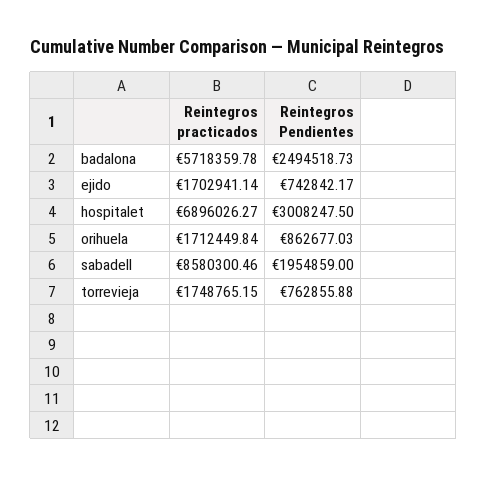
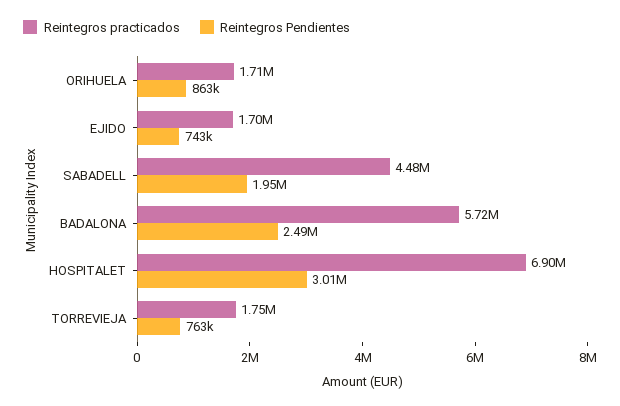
  {
    "Reintegros practicados": {
      "badalona": 5718359.78,
      "ejido": 1702941.14,
      "hospitalet": 6896026.27,
      "orihuela": 1712449.84,
-     "sabadell": 8580300.46,
+     "sabadell": 4480000,
      "torrevieja": 1748765.15
    },
    "Reintegros Pendientes": {
      "badalona": 2494518.73,
      "ejido": 742842.17,
      "hospitalet": 3008247.5,
      "orihuela": 862677.03,
      "sabadell": 1954859,
      "torrevieja": 762855.88
    }
  }

